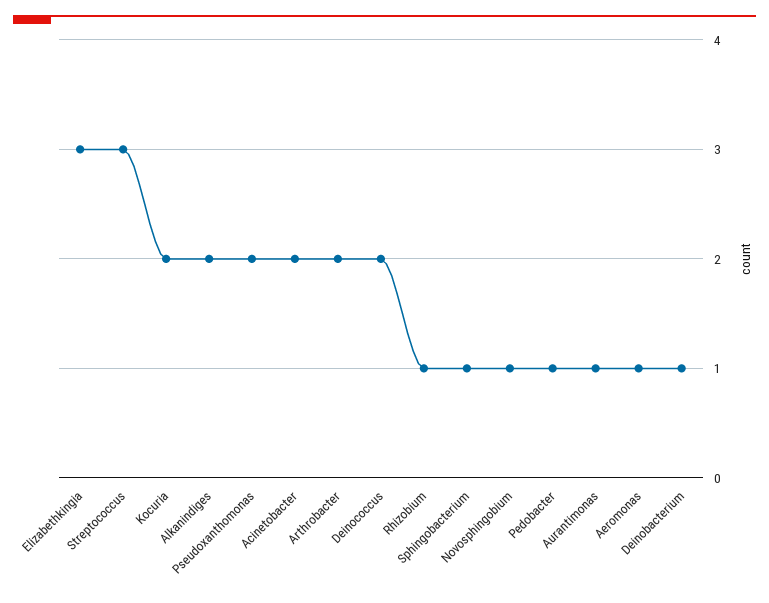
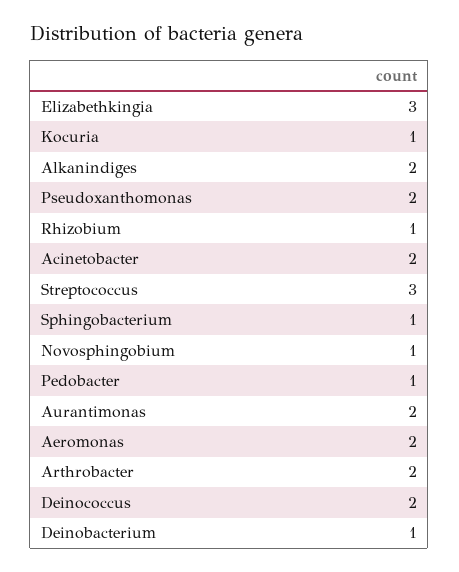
  {
    "Elizabethkingia": 3,
    "Streptococcus": 3,
-   "Kocuria": 2,
+   "Kocuria": 1,
    "Alkanindiges": 2,
    "Pseudoxanthomonas": 2,
    "Acinetobacter": 2,
    "Arthrobacter": 2,
    "Deinococcus": 2,
    "Rhizobium": 1,
    "Sphingobacterium": 1,
    "Novosphingobium": 1,
    "Pedobacter": 1,
-   "Aurantimonas": 1,
+   "Aurantimonas": 2,
-   "Aeromonas": 1,
+   "Aeromonas": 2,
    "Deinobacterium": 1
  }

